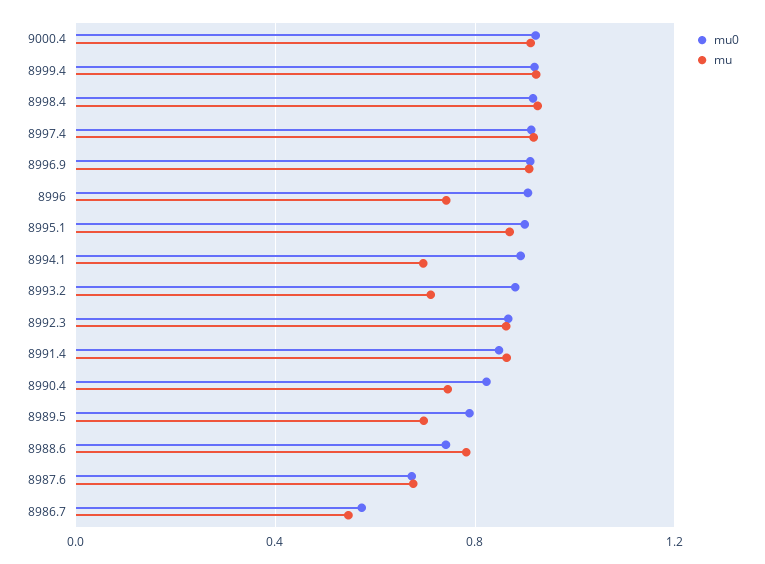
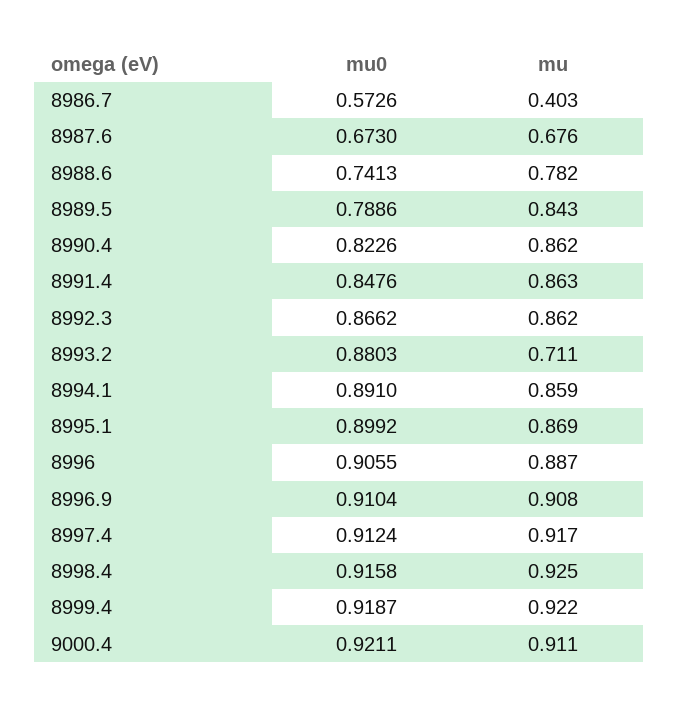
  {
    "mu0": {
      "9000.4": 0.9211,
      "8999.4": 0.9187,
      "8998.4": 0.9158,
      "8997.4": 0.9124,
      "8996.9": 0.9104,
      "8996": 0.9055,
      "8995.1": 0.8992,
      "8994.1": 0.891,
      "8993.2": 0.8803,
      "8992.3": 0.8662,
      "8991.4": 0.8476,
      "8990.4": 0.8226,
      "8989.5": 0.7886,
      "8988.6": 0.7413,
      "8987.6": 0.673,
      "8986.7": 0.5726
    },
    "mu": {
      "9000.4": 0.911,
      "8999.4": 0.922,
      "8998.4": 0.925,
      "8997.4": 0.917,
      "8996.9": 0.908,
-     "8996": 0.75,
+     "8996": 0.887,
      "8995.1": 0.869,
-     "8994.1": 0.7,
+     "8994.1": 0.859,
      "8993.2": 0.711,
      "8992.3": 0.862,
      "8991.4": 0.863,
-     "8990.4": 0.75,
+     "8990.4": 0.862,
-     "8989.5": 0.7,
+     "8989.5": 0.843,
      "8988.6": 0.782,
      "8987.6": 0.676,
-     "8986.7": 0.55
+     "8986.7": 0.403
    }
  }

